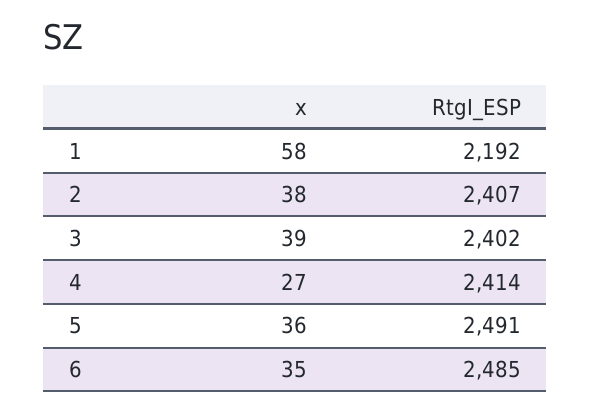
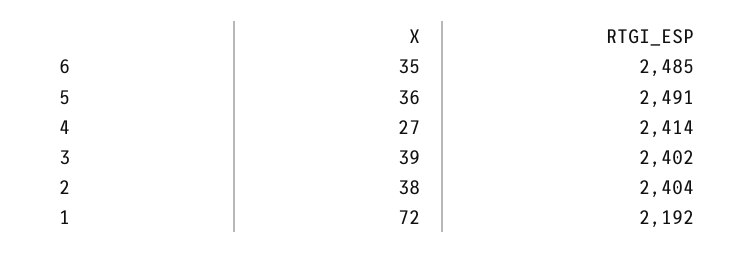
  {
    "x": {
-     "1": 58,
+     "1": 72,
      "2": 38,
      "3": 39,
      "4": 27,
      "5": 36,
      "6": 35
    },
    "RtgI_ESP": {
      "1": 2192,
-     "2": 2407,
+     "2": 2404,
      "3": 2402,
      "4": 2414,
      "5": 2491,
      "6": 2485
    }
  }

